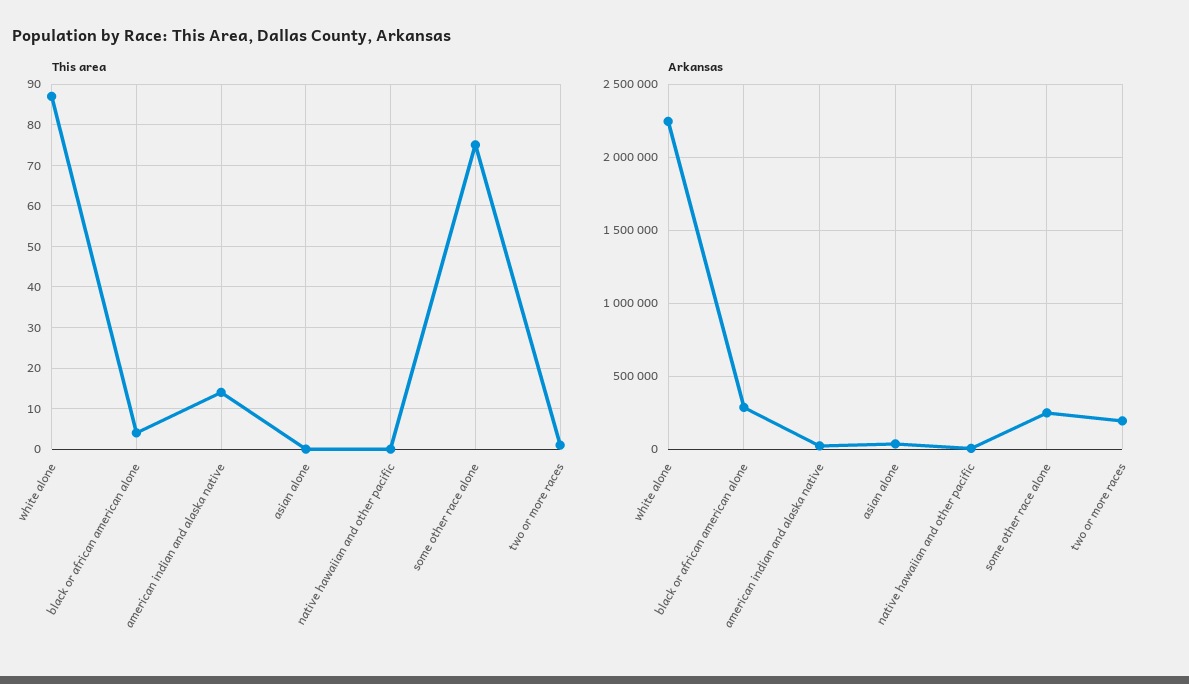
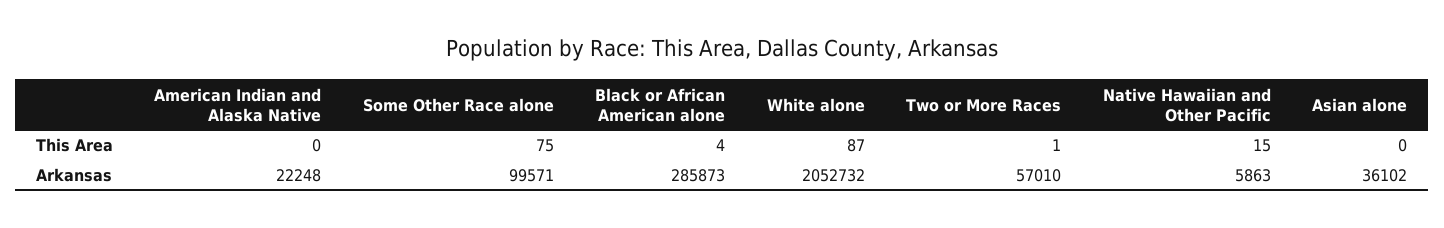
  {
    "This area": {
      "white alone": 87,
      "black or african american alone": 4,
-     "american indian and alaska native": 15,
+     "american indian and alaska native": 0,
      "asian alone": 0,
-     "native hawaiian and other pacific": 0,
+     "native hawaiian and other pacific": 15,
      "some other race alone": 75,
      "two or more races": 1
    },
    "Arkansas": {
-     "white alone": 2250000,
+     "white alone": 2052732,
      "black or african american alone": 285873,
      "american indian and alaska native": 22248,
      "asian alone": 36102,
      "native hawaiian and other pacific": 5863,
-     "some other race alone": 250000,
+     "some other race alone": 99571,
-     "two or more races": 200000
+     "two or more races": 57010
    }
  }

